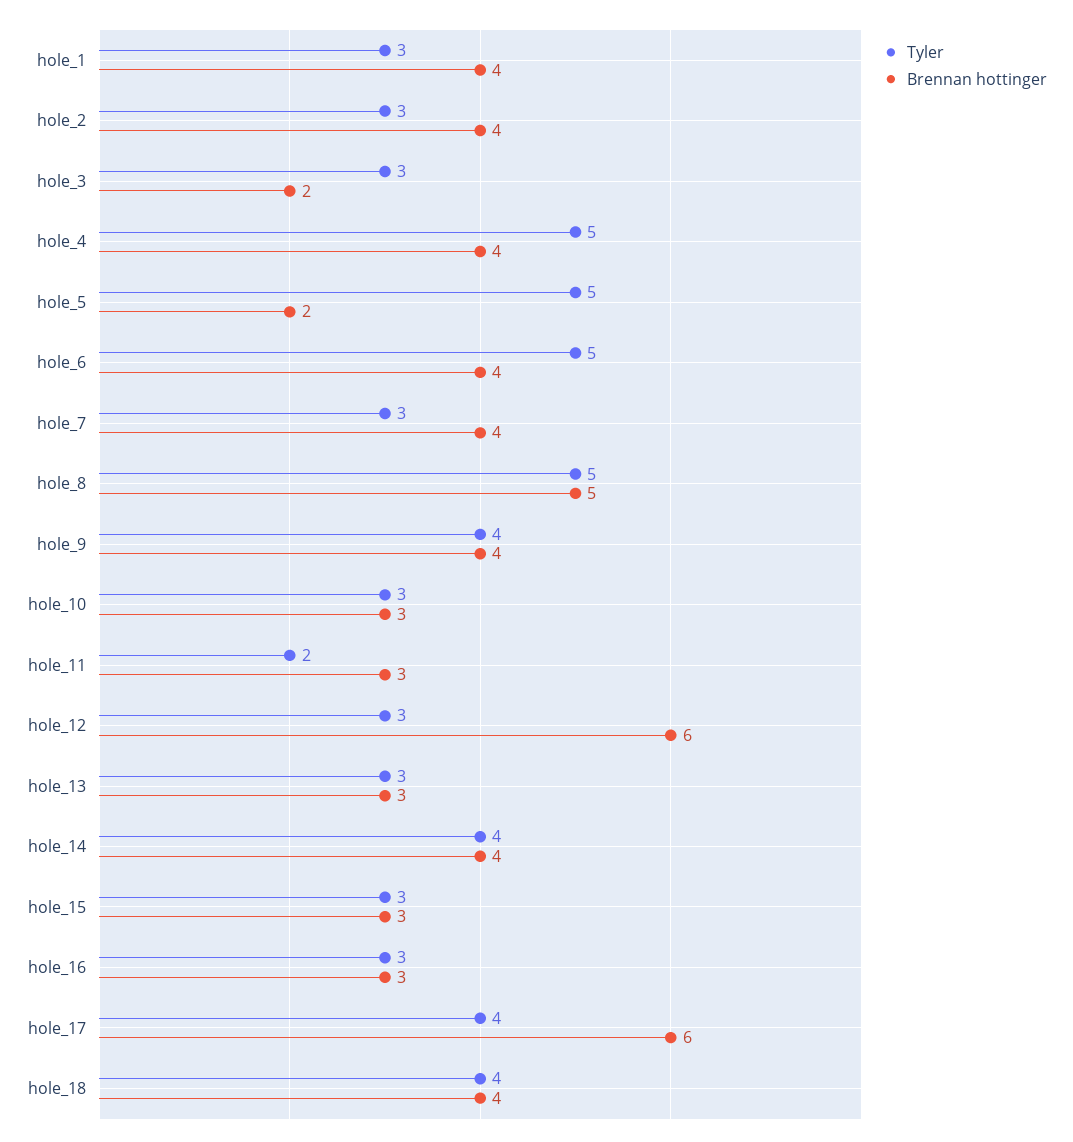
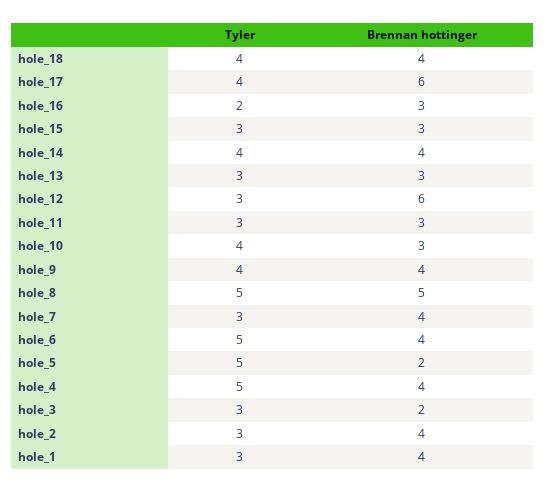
  {
    "Tyler": {
      "hole_1": 3,
      "hole_2": 3,
      "hole_3": 3,
      "hole_4": 5,
      "hole_5": 5,
      "hole_6": 5,
      "hole_7": 3,
      "hole_8": 5,
      "hole_9": 4,
-     "hole_10": 3,
+     "hole_10": 4,
-     "hole_11": 2,
+     "hole_11": 3,
      "hole_12": 3,
      "hole_13": 3,
      "hole_14": 4,
      "hole_15": 3,
-     "hole_16": 3,
+     "hole_16": 2,
      "hole_17": 4,
      "hole_18": 4
    },
    "Brennan hottinger": {
      "hole_1": 4,
      "hole_2": 4,
      "hole_3": 2,
      "hole_4": 4,
      "hole_5": 2,
      "hole_6": 4,
      "hole_7": 4,
      "hole_8": 5,
      "hole_9": 4,
      "hole_10": 3,
      "hole_11": 3,
      "hole_12": 6,
      "hole_13": 3,
      "hole_14": 4,
      "hole_15": 3,
      "hole_16": 3,
      "hole_17": 6,
      "hole_18": 4
    }
  }

